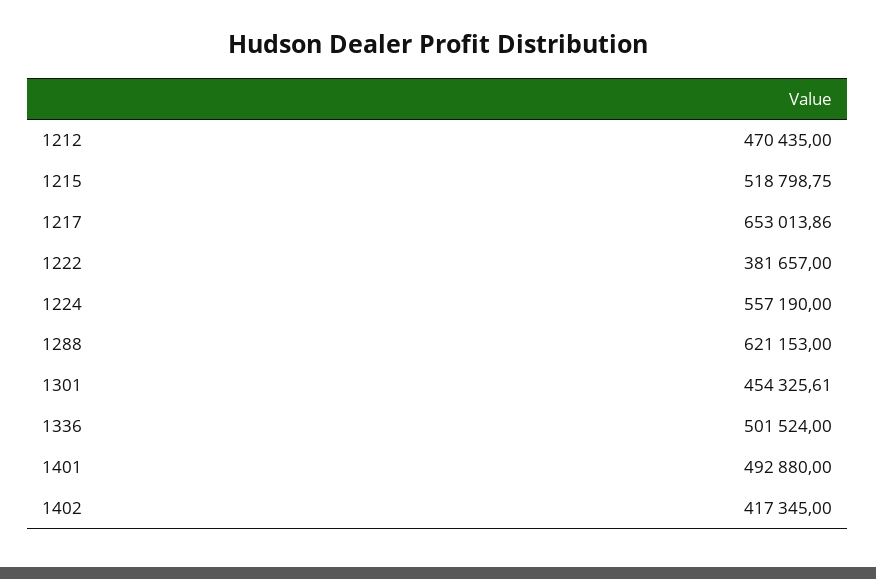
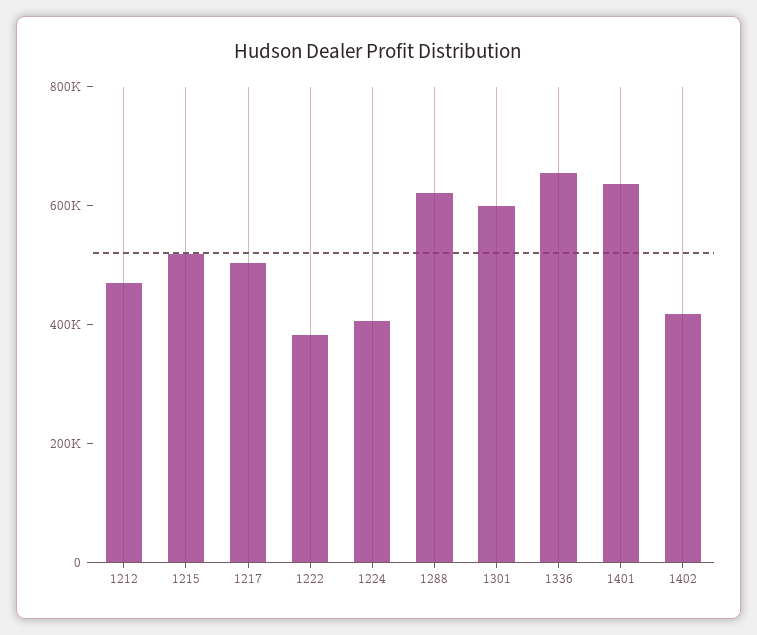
  {
    "1212": 470435,
    "1215": 518798.75,
-   "1217": 653013.86,
+   "1217": 500000,
    "1222": 381657,
-   "1224": 557190,
+   "1224": 400000,
    "1288": 621153,
-   "1301": 454325.61,
+   "1301": 600000,
-   "1336": 501524,
+   "1336": 650000,
-   "1401": 492880,
+   "1401": 650000,
    "1402": 417345
  }

